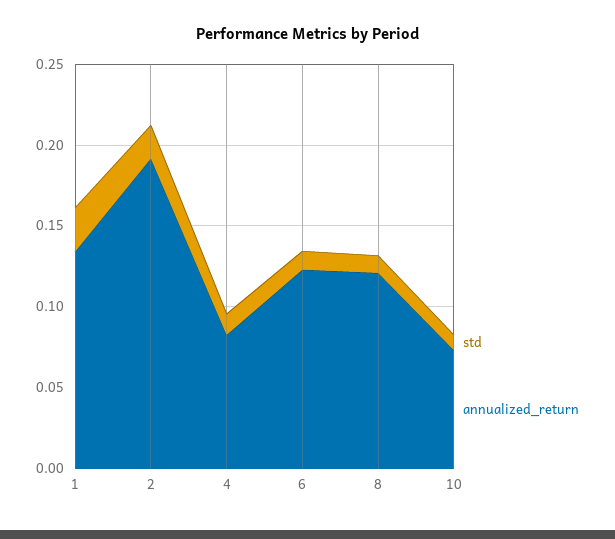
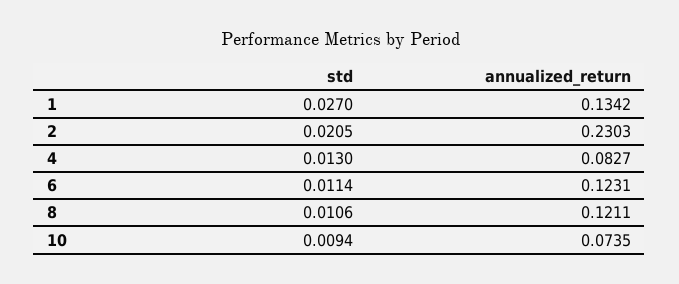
  {
    "std": {
      "1": 0.027,
      "2": 0.0205,
      "4": 0.013,
      "6": 0.0114,
      "8": 0.0106,
      "10": 0.0094
    },
    "annualized_return": {
      "1": 0.1342,
-     "2": 0.19,
+     "2": 0.2303,
      "4": 0.0827,
      "6": 0.1231,
      "8": 0.1211,
      "10": 0.0735
    }
  }

